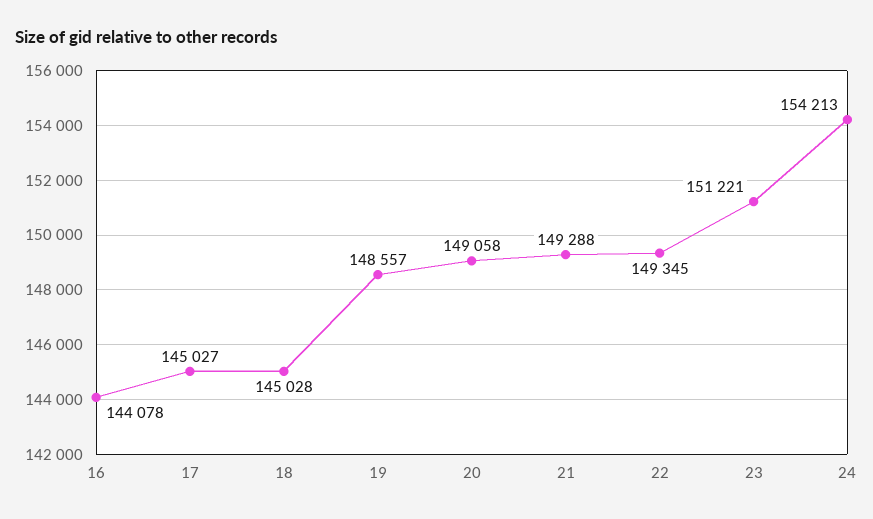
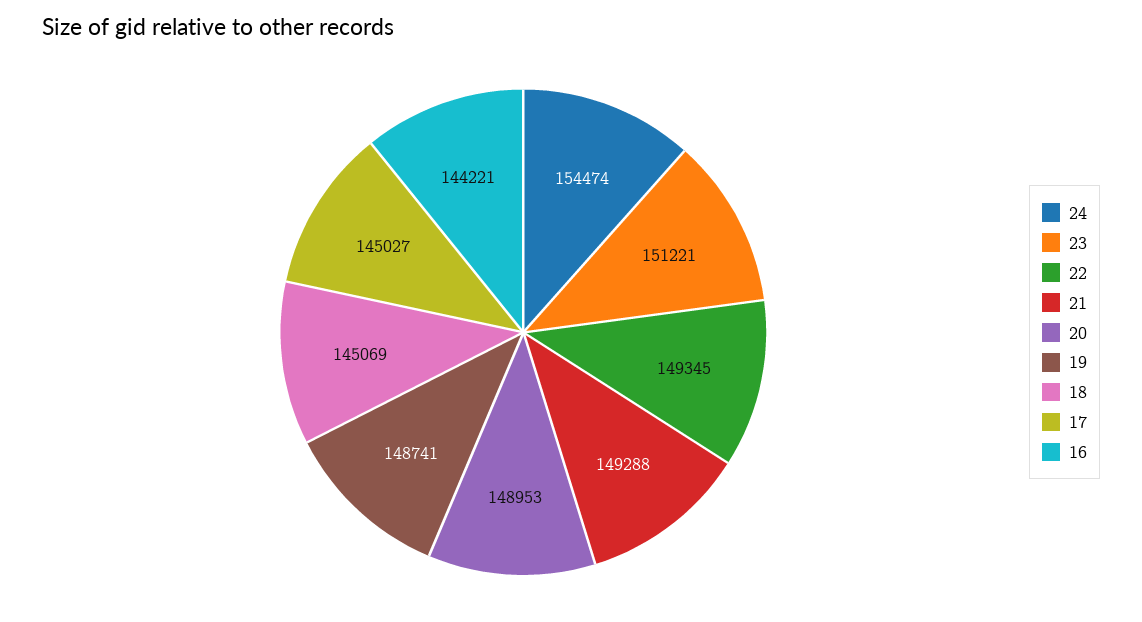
  {
-   "16": 144078,
+   "16": 144221,
    "17": 145027,
-   "18": 145028,
+   "18": 145069,
-   "19": 148557,
+   "19": 148741,
-   "20": 149058,
+   "20": 148953,
    "21": 149288,
    "22": 149345,
    "23": 151221,
-   "24": 154213
+   "24": 154474
  }

